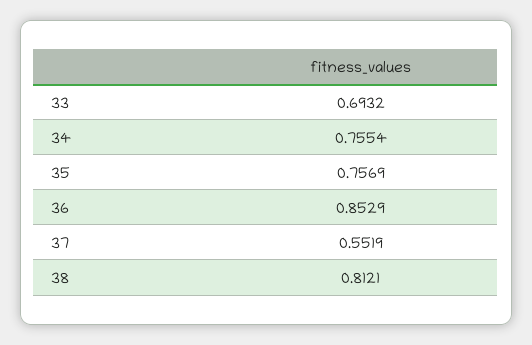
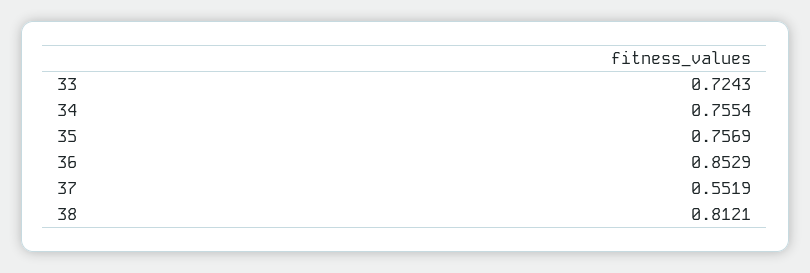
  {
-   "33": 0.6932,
+   "33": 0.7243,
    "34": 0.7554,
    "35": 0.7569,
    "36": 0.8529,
    "37": 0.5519,
    "38": 0.8121
  }

